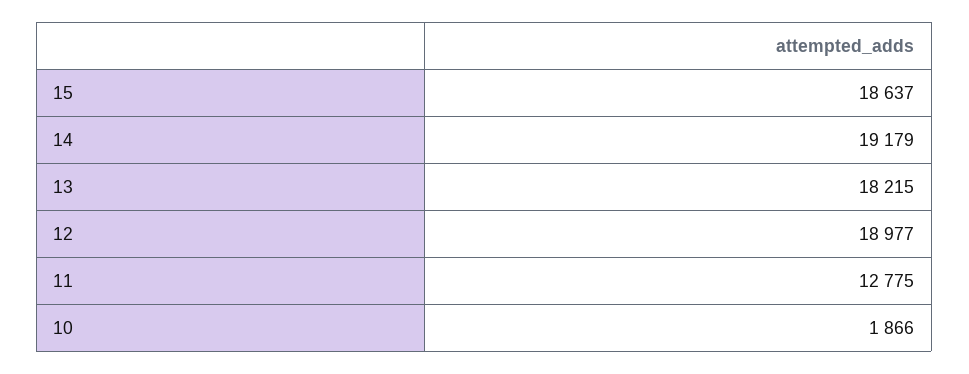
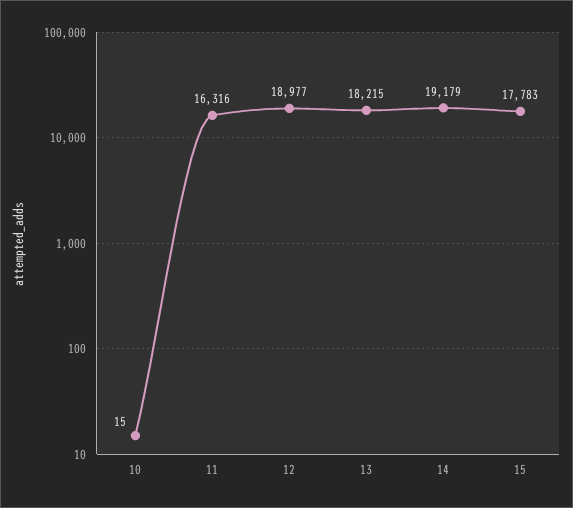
  {
-   "15": 18637,
+   "15": 17783,
    "14": 19179,
    "13": 18215,
    "12": 18977,
-   "11": 12775,
+   "11": 16316,
-   "10": 1866
+   "10": 15
  }

